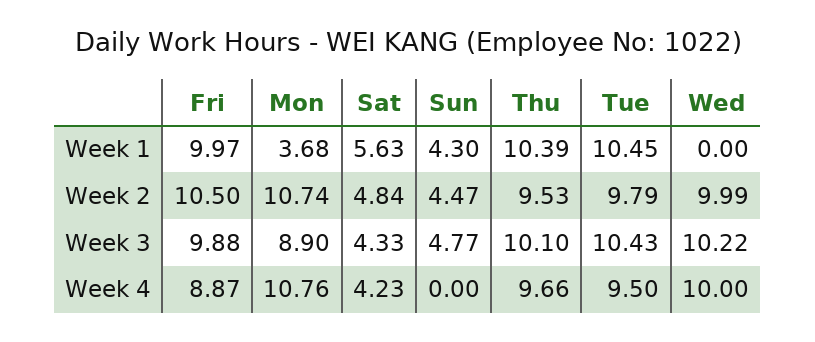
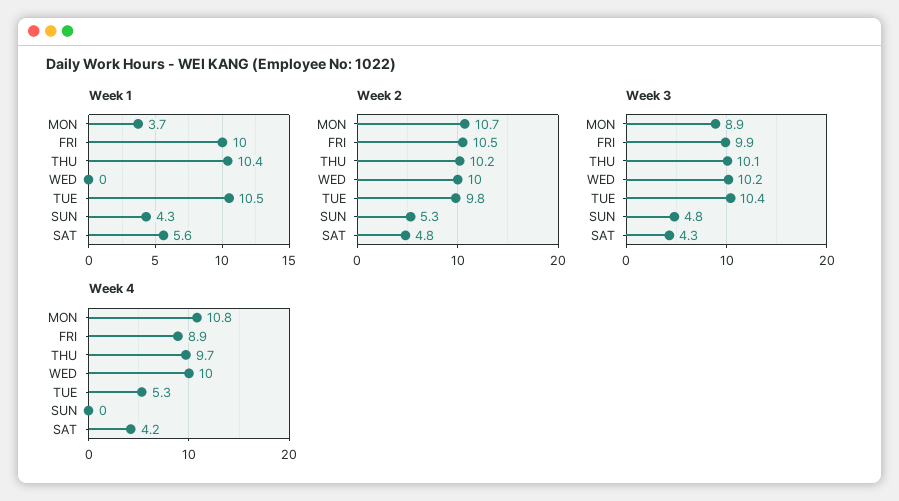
  {
    "Week 1": {
      "Fri": 9.97,
      "Mon": 3.68,
      "Sat": 5.63,
      "Sun": 4.3,
      "Thu": 10.39,
      "Tue": 10.45,
      "Wed": 0
    },
    "Week 2": {
      "Fri": 10.5,
      "Mon": 10.74,
      "Sat": 4.84,
-     "Sun": 4.47,
+     "Sun": 5.3,
-     "Thu": 9.53,
+     "Thu": 10.2,
      "Tue": 9.79,
      "Wed": 9.99
    },
    "Week 3": {
      "Fri": 9.88,
      "Mon": 8.9,
      "Sat": 4.33,
      "Sun": 4.77,
      "Thu": 10.1,
      "Tue": 10.43,
      "Wed": 10.22
    },
    "Week 4": {
      "Fri": 8.87,
      "Mon": 10.76,
      "Sat": 4.23,
      "Sun": 0,
      "Thu": 9.66,
-     "Tue": 9.5,
+     "Tue": 5.3,
      "Wed": 10
    }
  }

